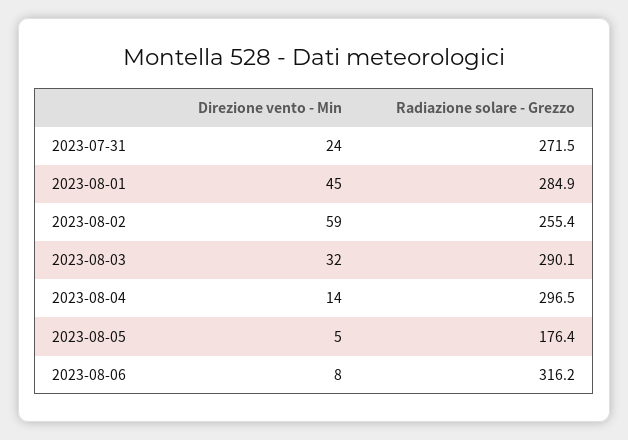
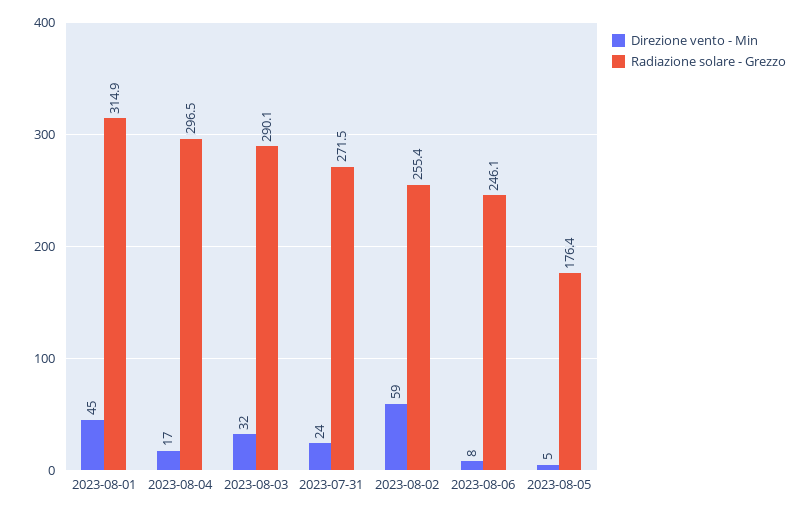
  {
    "Direzione vento - Min": {
      "2023-07-31": 24,
      "2023-08-01": 45,
      "2023-08-02": 59,
      "2023-08-03": 32,
-     "2023-08-04": 14,
+     "2023-08-04": 17,
      "2023-08-05": 5,
      "2023-08-06": 8
    },
    "Radiazione solare - Grezzo": {
      "2023-07-31": 271.5,
-     "2023-08-01": 284.9,
+     "2023-08-01": 314.9,
      "2023-08-02": 255.4,
      "2023-08-03": 290.1,
      "2023-08-04": 296.5,
      "2023-08-05": 176.4,
-     "2023-08-06": 316.2
+     "2023-08-06": 246.1
    }
  }

